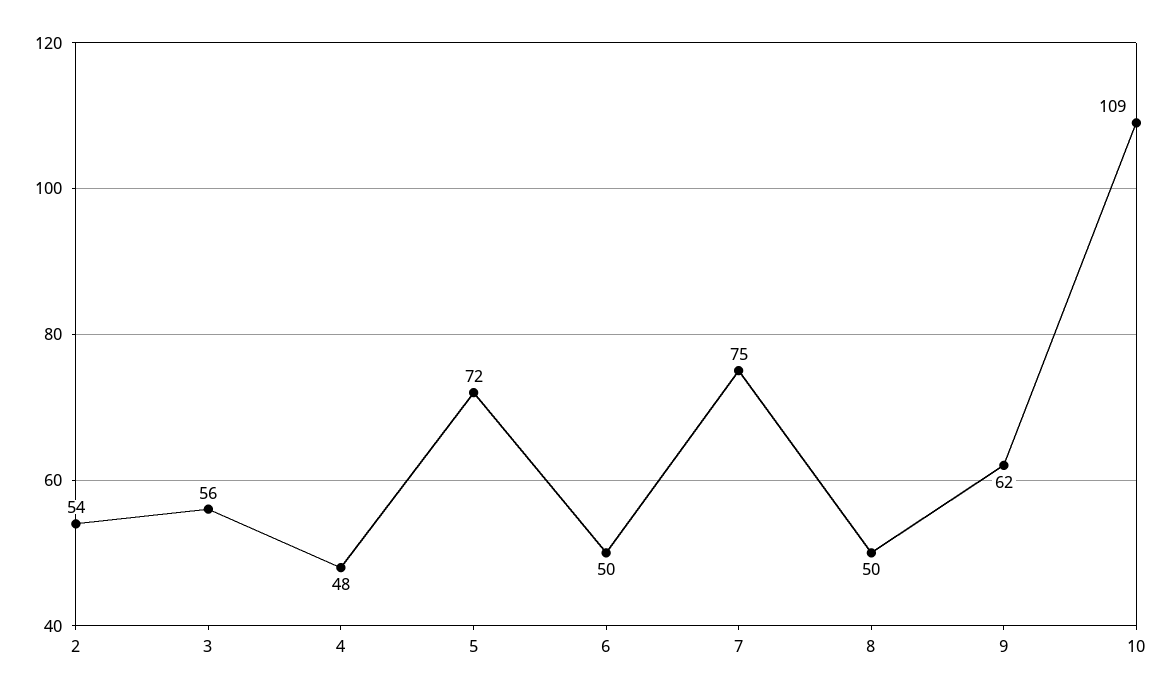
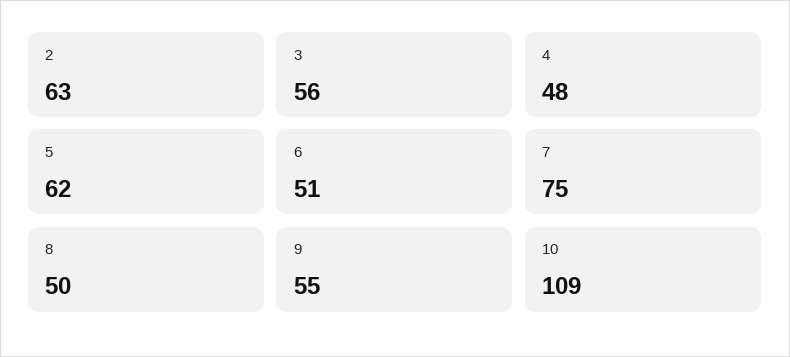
  {
-   "2": 54,
+   "2": 63,
    "3": 56,
    "4": 48,
-   "5": 72,
+   "5": 62,
-   "6": 50,
+   "6": 51,
    "7": 75,
    "8": 50,
-   "9": 62,
+   "9": 55,
    "10": 109
  }

